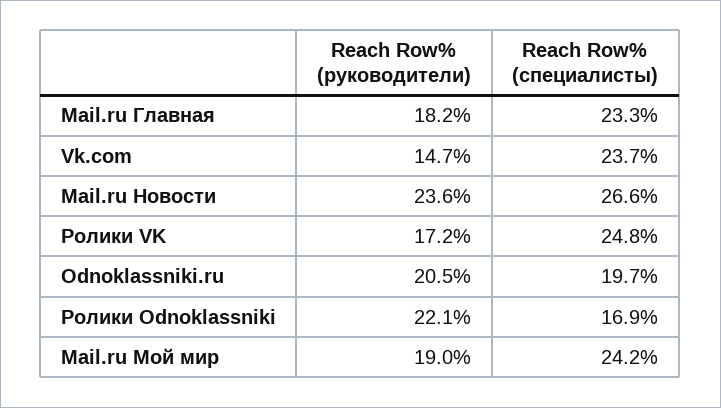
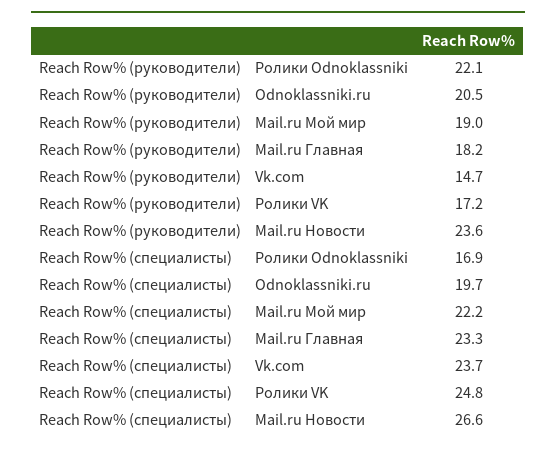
  {
    "Reach Row% (руководители)": {
      "Mail.ru Главная": 18.2,
      "Vk.com": 14.7,
      "Mail.ru Новости": 23.6,
      "Ролики VK": 17.2,
      "Odnoklassniki.ru": 20.5,
      "Ролики Odnoklassniki": 22.1,
      "Mail.ru Мой мир": 19
    },
    "Reach Row% (специалисты)": {
      "Mail.ru Главная": 23.3,
      "Vk.com": 23.7,
      "Mail.ru Новости": 26.6,
      "Ролики VK": 24.8,
      "Odnoklassniki.ru": 19.7,
      "Ролики Odnoklassniki": 16.9,
-     "Mail.ru Мой мир": 24.2
+     "Mail.ru Мой мир": 22.2
    }
  }

